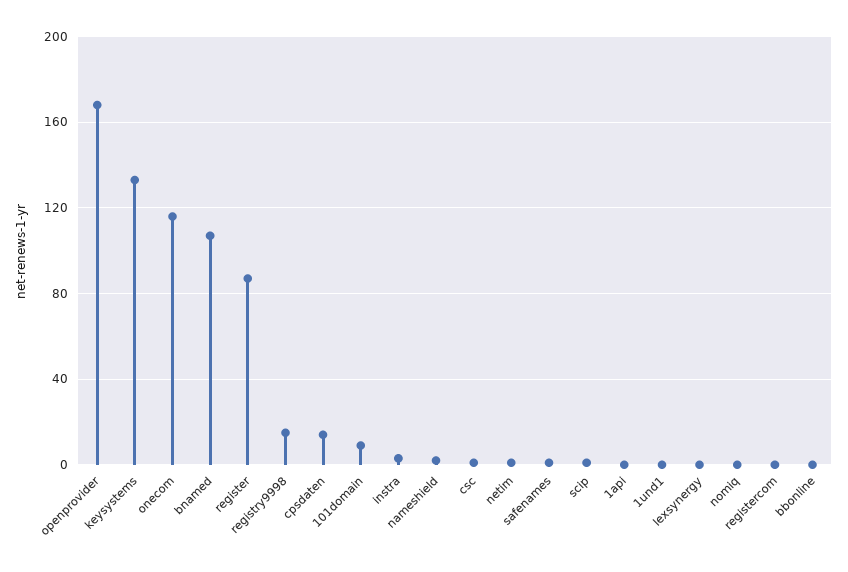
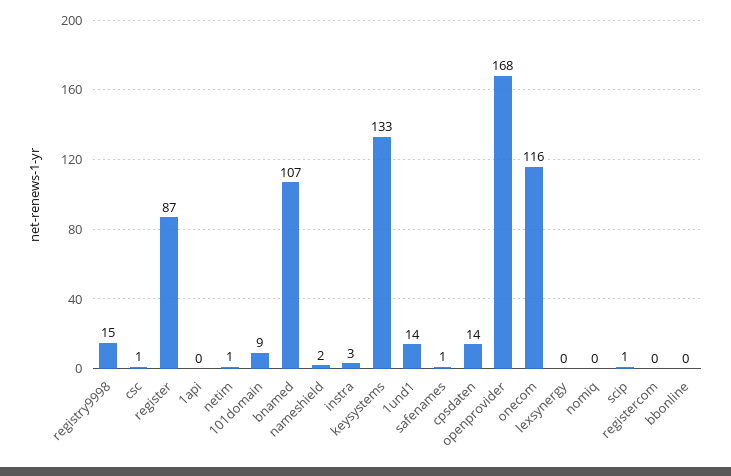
  {
    "openprovider": 168,
    "keysystems": 133,
    "onecom": 116,
    "bnamed": 107,
    "register": 87,
    "registry9998": 15,
    "cpsdaten": 14,
    "101domain": 9,
    "instra": 3,
    "nameshield": 2,
    "csc": 1,
    "netim": 1,
    "safenames": 1,
    "scip": 1,
    "1api": 0,
-   "1und1": 0,
+   "1und1": 14,
    "lexsynergy": 0,
    "nomiq": 0,
    "registercom": 0,
    "bbonline": 0
  }

